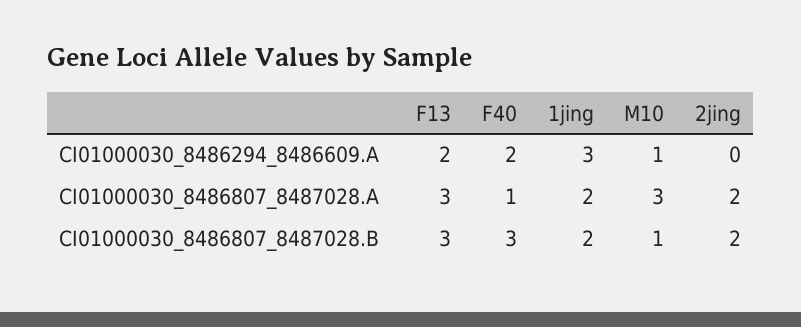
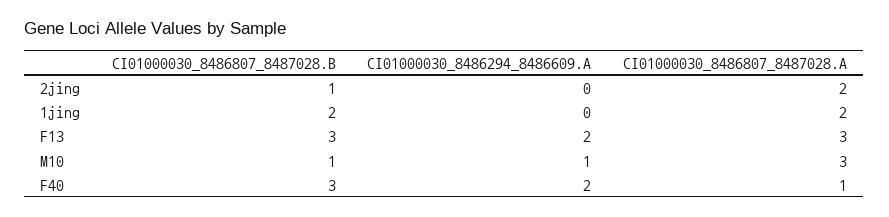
  {
    "F13": {
      "CI01000030_8486294_8486609.A": 2,
      "CI01000030_8486807_8487028.A": 3,
      "CI01000030_8486807_8487028.B": 3
    },
    "F40": {
      "CI01000030_8486294_8486609.A": 2,
      "CI01000030_8486807_8487028.A": 1,
      "CI01000030_8486807_8487028.B": 3
    },
    "1jing": {
-     "CI01000030_8486294_8486609.A": 3,
+     "CI01000030_8486294_8486609.A": 0,
      "CI01000030_8486807_8487028.A": 2,
      "CI01000030_8486807_8487028.B": 2
    },
    "M10": {
      "CI01000030_8486294_8486609.A": 1,
      "CI01000030_8486807_8487028.A": 3,
      "CI01000030_8486807_8487028.B": 1
    },
    "2jing": {
      "CI01000030_8486294_8486609.A": 0,
      "CI01000030_8486807_8487028.A": 2,
-     "CI01000030_8486807_8487028.B": 2
+     "CI01000030_8486807_8487028.B": 1
    }
  }

